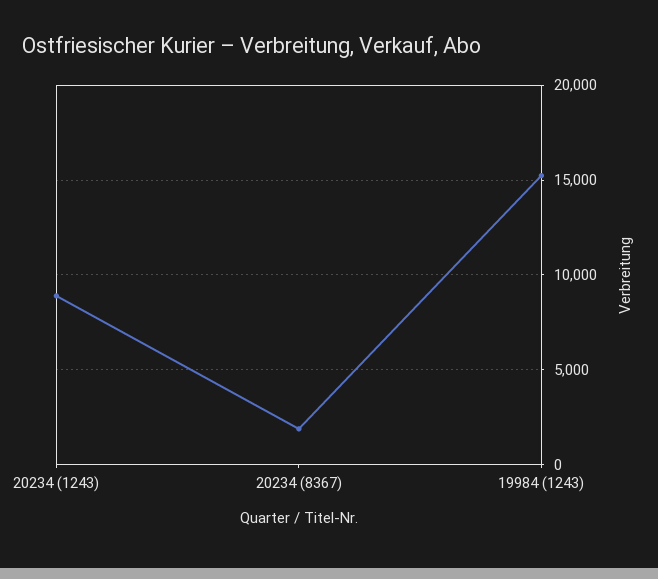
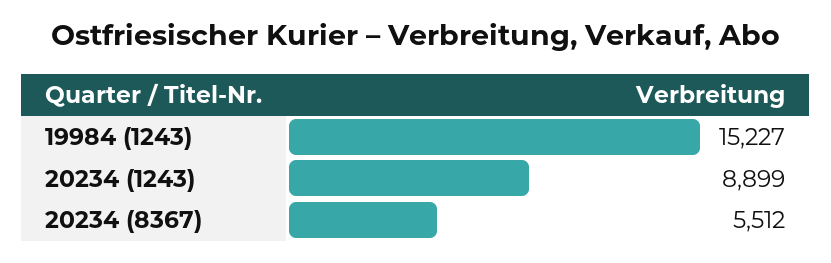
  {
    "20234 (1243)": 8899,
-   "20234 (8367)": 2000,
+   "20234 (8367)": 5512,
    "19984 (1243)": 15227
  }

